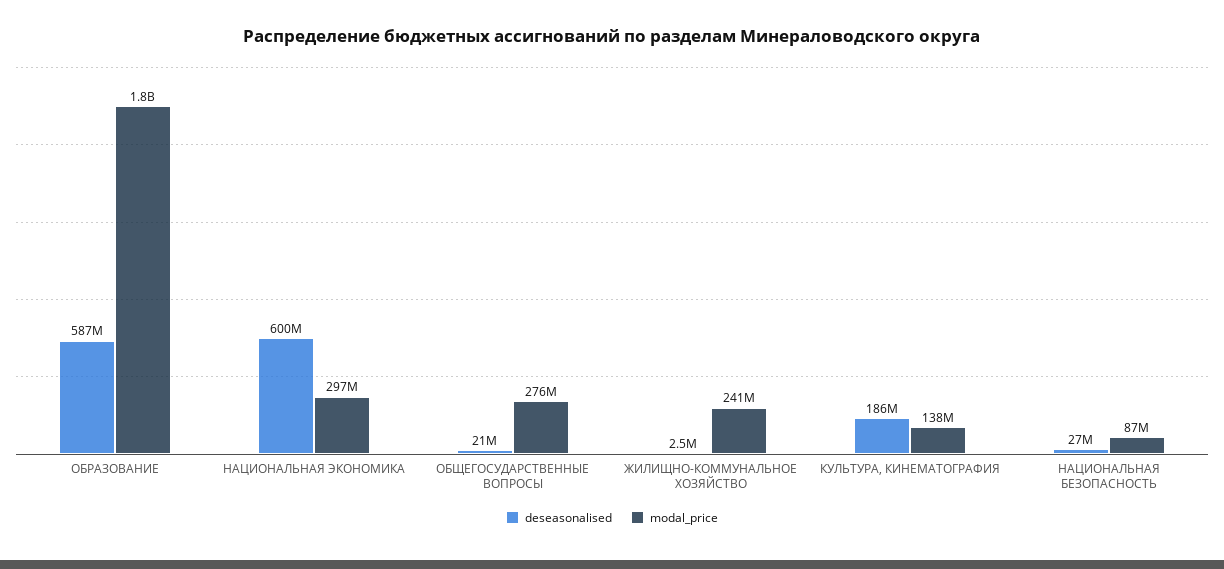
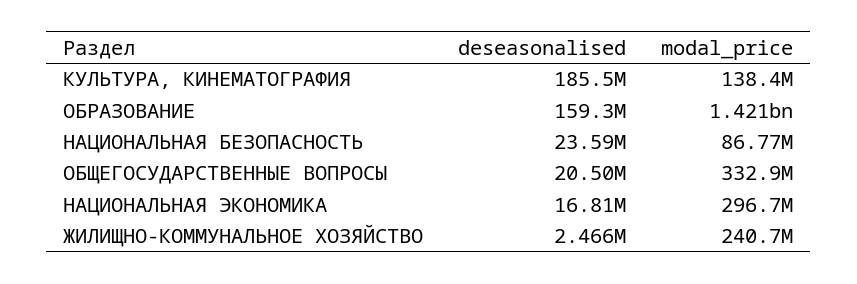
  {
    "deseasonalised": {
-     "ОБРАЗОВАНИЕ": 587000000,
+     "ОБРАЗОВАНИЕ": 159300000,
-     "НАЦИОНАЛЬНАЯ ЭКОНОМИКА": 600000000,
+     "НАЦИОНАЛЬНАЯ ЭКОНОМИКА": 16810000,
      "ОБЩЕГОСУДАРСТВЕННЫЕ ВОПРОСЫ": 20500000,
      "ЖИЛИЩНО-КОММУНАЛЬНОЕ ХОЗЯЙСТВО": 2466000,
      "КУЛЬТУРА, КИНЕМАТОГРАФИЯ": 185500000,
-     "НАЦИОНАЛЬНАЯ БЕЗОПАСНОСТЬ": 27000000
+     "НАЦИОНАЛЬНАЯ БЕЗОПАСНОСТЬ": 23590000
    },
    "modal_price": {
-     "ОБРАЗОВАНИЕ": 1800000000,
+     "ОБРАЗОВАНИЕ": 1421000000,
      "НАЦИОНАЛЬНАЯ ЭКОНОМИКА": 296700000,
-     "ОБЩЕГОСУДАРСТВЕННЫЕ ВОПРОСЫ": 276000000,
+     "ОБЩЕГОСУДАРСТВЕННЫЕ ВОПРОСЫ": 332900000,
      "ЖИЛИЩНО-КОММУНАЛЬНОЕ ХОЗЯЙСТВО": 240700000,
      "КУЛЬТУРА, КИНЕМАТОГРАФИЯ": 138400000,
      "НАЦИОНАЛЬНАЯ БЕЗОПАСНОСТЬ": 86770000
    }
  }

